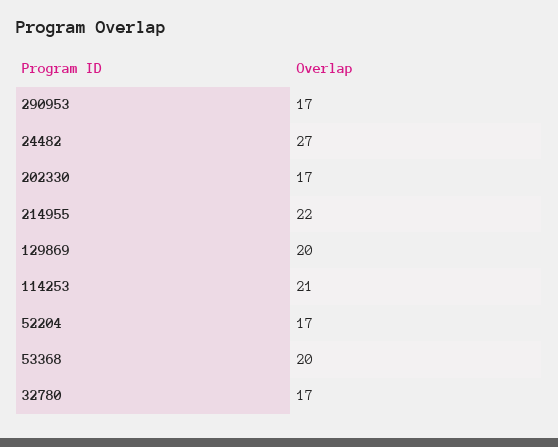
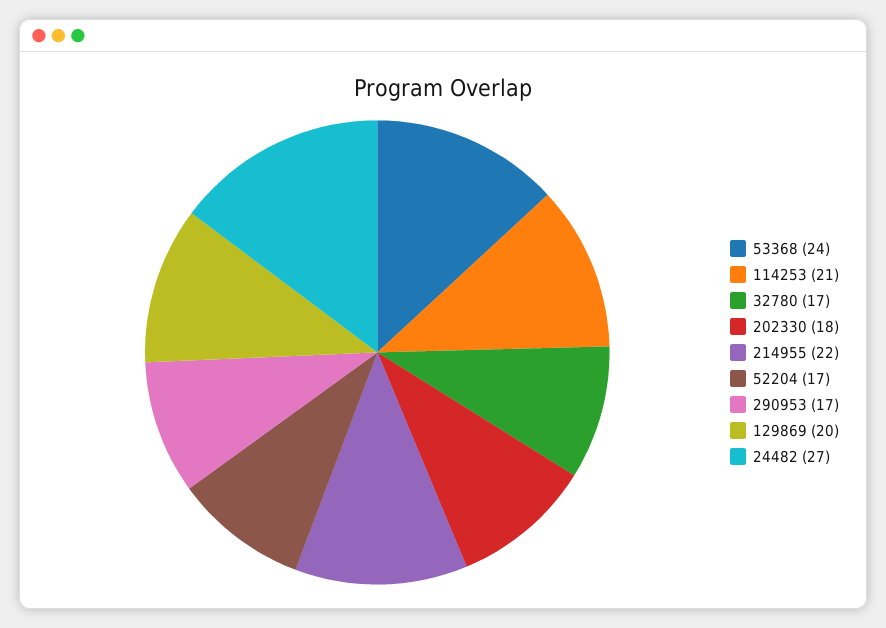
  {
    "290953": 17,
    "24482": 27,
-   "202330": 17,
+   "202330": 18,
    "214955": 22,
    "129869": 20,
    "114253": 21,
    "52204": 17,
-   "53368": 20,
+   "53368": 24,
    "32780": 17
  }

